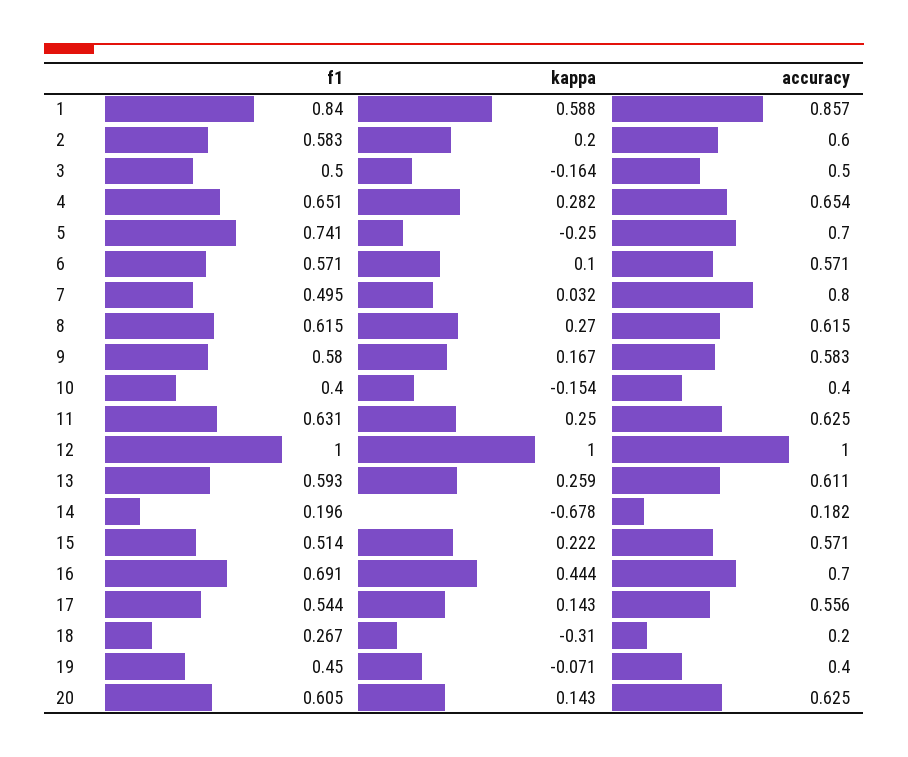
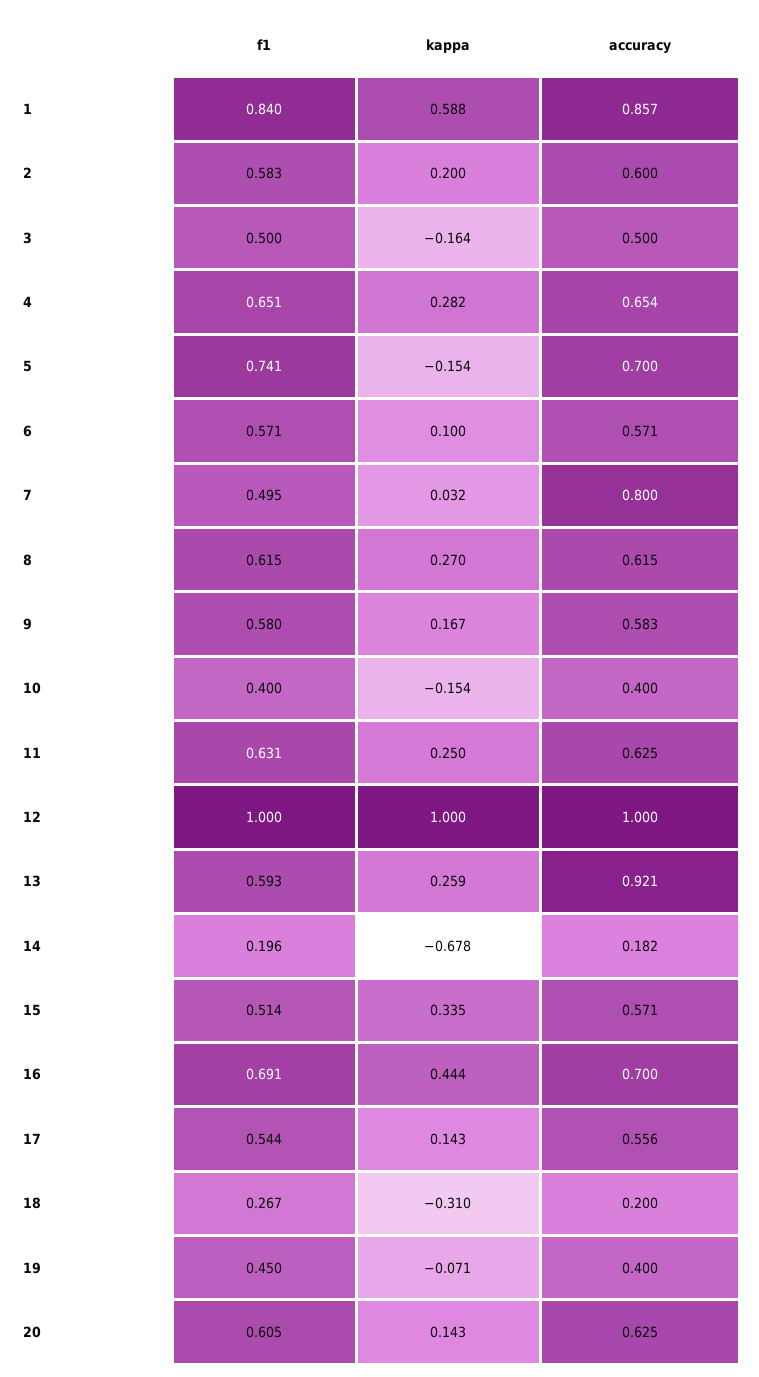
  {
    "f1": {
      "1": 0.84,
      "2": 0.583,
      "3": 0.5,
      "4": 0.651,
      "5": 0.741,
      "6": 0.571,
      "7": 0.495,
      "8": 0.615,
      "9": 0.58,
      "10": 0.4,
      "11": 0.631,
      "12": 1,
      "13": 0.593,
      "14": 0.196,
      "15": 0.514,
      "16": 0.691,
      "17": 0.544,
      "18": 0.267,
      "19": 0.45,
      "20": 0.605
    },
    "kappa": {
      "1": 0.588,
      "2": 0.2,
      "3": -0.164,
      "4": 0.282,
-     "5": -0.25,
+     "5": -0.154,
      "6": 0.1,
      "7": 0.032,
      "8": 0.27,
      "9": 0.167,
      "10": -0.154,
      "11": 0.25,
      "12": 1,
      "13": 0.259,
      "14": -0.678,
-     "15": 0.222,
+     "15": 0.335,
      "16": 0.444,
      "17": 0.143,
      "18": -0.31,
      "19": -0.071,
      "20": 0.143
    },
    "accuracy": {
      "1": 0.857,
      "2": 0.6,
      "3": 0.5,
      "4": 0.654,
      "5": 0.7,
      "6": 0.571,
      "7": 0.8,
      "8": 0.615,
      "9": 0.583,
      "10": 0.4,
      "11": 0.625,
      "12": 1,
-     "13": 0.611,
+     "13": 0.921,
      "14": 0.182,
      "15": 0.571,
      "16": 0.7,
      "17": 0.556,
      "18": 0.2,
      "19": 0.4,
      "20": 0.625
    }
  }

